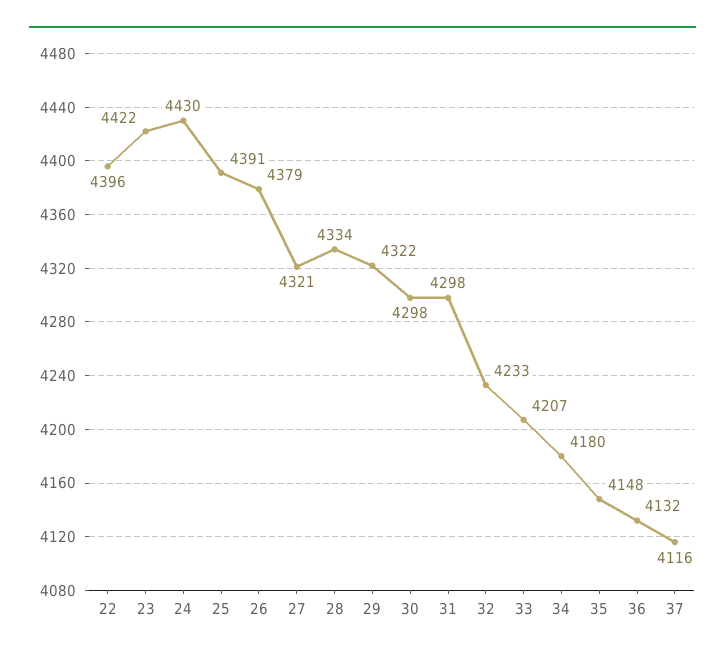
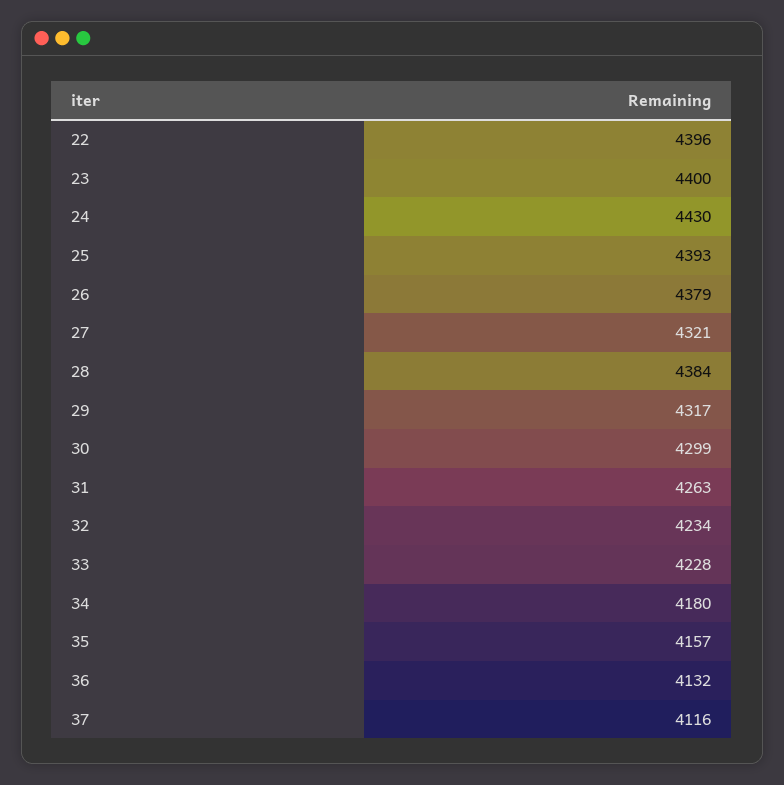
  {
    "22": 4396,
-   "23": 4422,
+   "23": 4400,
    "24": 4430,
-   "25": 4391,
+   "25": 4393,
    "26": 4379,
    "27": 4321,
-   "28": 4334,
+   "28": 4384,
-   "29": 4322,
+   "29": 4317,
-   "30": 4298,
+   "30": 4299,
-   "31": 4298,
+   "31": 4263,
-   "32": 4233,
+   "32": 4234,
-   "33": 4207,
+   "33": 4228,
    "34": 4180,
-   "35": 4148,
+   "35": 4157,
    "36": 4132,
    "37": 4116
  }

